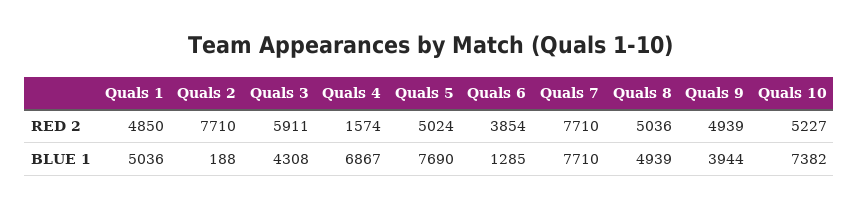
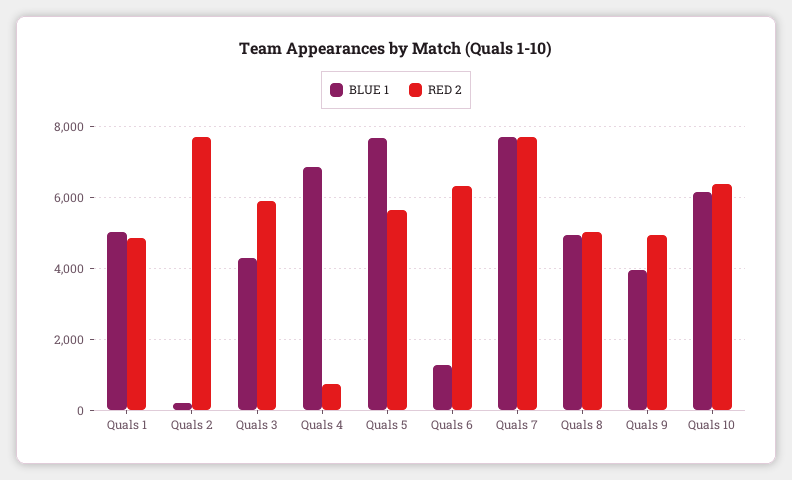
  {
    "RED 2": {
      "Quals 1": 4850,
      "Quals 2": 7710,
      "Quals 3": 5911,
-     "Quals 4": 1574,
+     "Quals 4": 800,
-     "Quals 5": 5024,
+     "Quals 5": 5600,
-     "Quals 6": 3854,
+     "Quals 6": 6400,
      "Quals 7": 7710,
      "Quals 8": 5036,
      "Quals 9": 4939,
-     "Quals 10": 5227
+     "Quals 10": 6400
    },
    "BLUE 1": {
      "Quals 1": 5036,
      "Quals 2": 188,
      "Quals 3": 4308,
      "Quals 4": 6867,
      "Quals 5": 7690,
      "Quals 6": 1285,
      "Quals 7": 7710,
      "Quals 8": 4939,
      "Quals 9": 3944,
-     "Quals 10": 7382
+     "Quals 10": 6200
    }
  }

